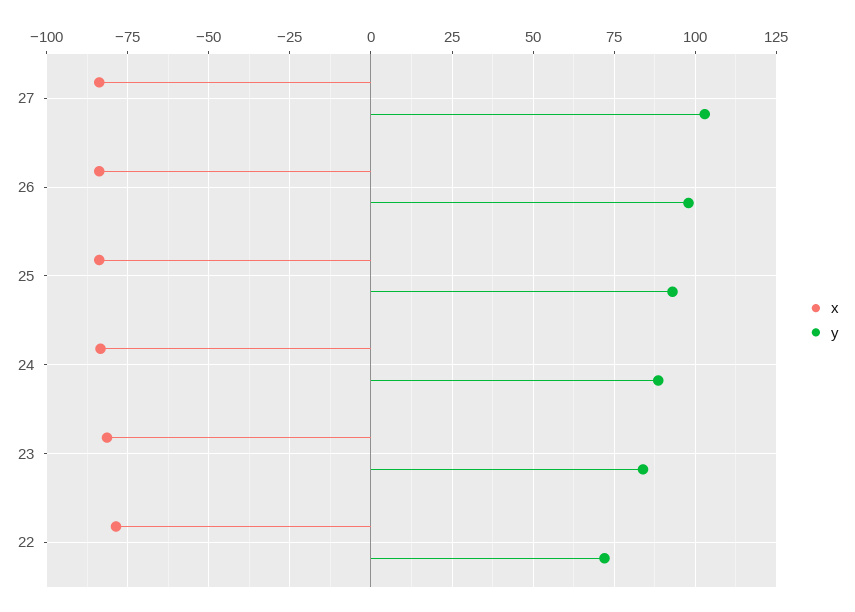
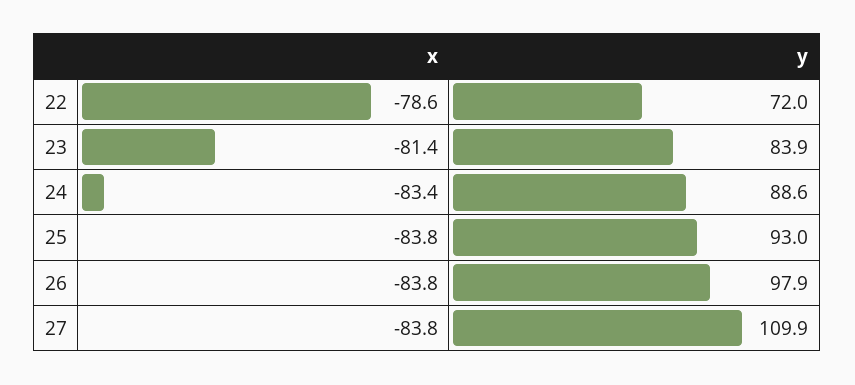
  {
    "x": {
      "27": -83.8,
      "26": -83.8,
      "25": -83.8,
      "24": -83.4,
      "23": -81.4,
      "22": -78.6
    },
    "y": {
-     "27": 102.5,
+     "27": 109.9,
      "26": 97.9,
      "25": 93,
      "24": 88.6,
      "23": 83.9,
      "22": 72
    }
  }

